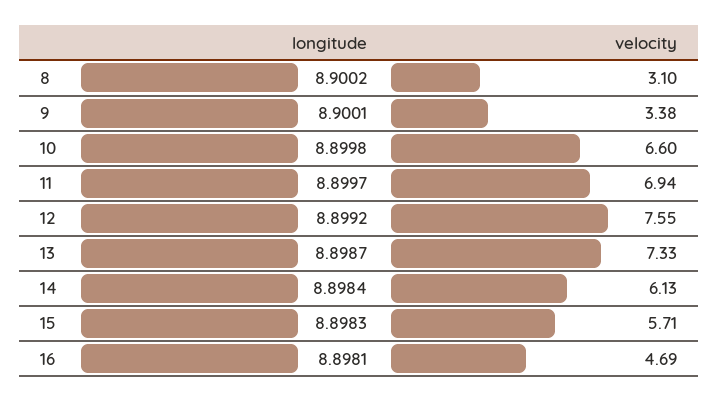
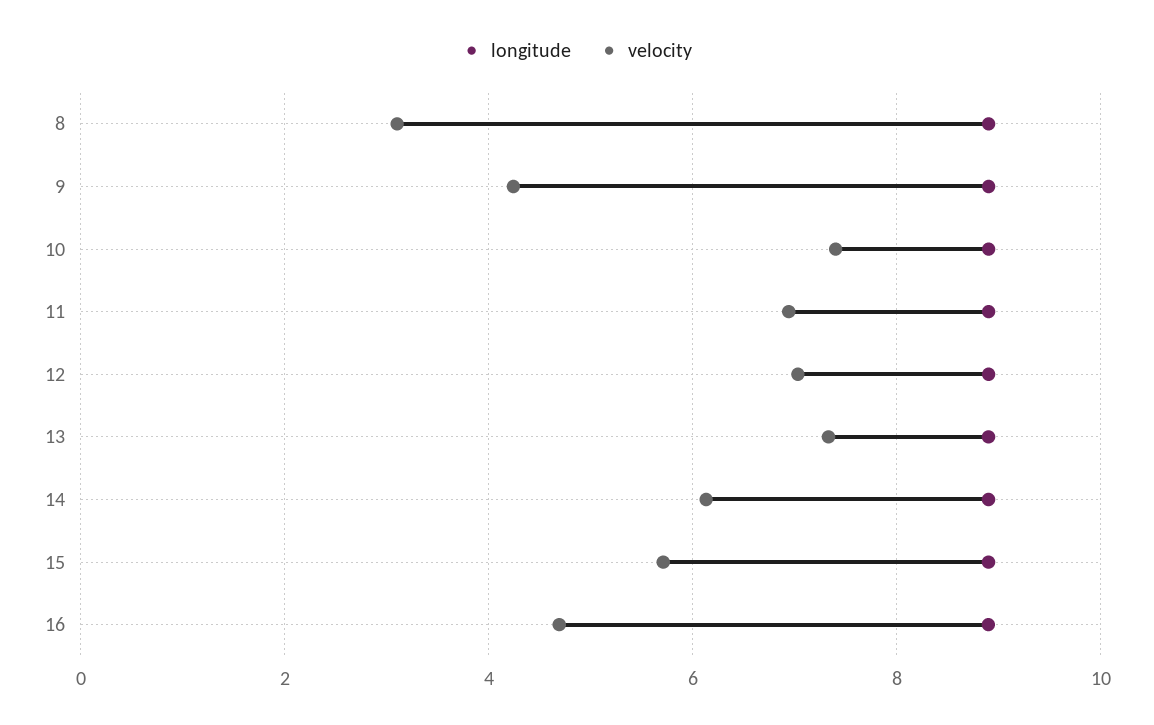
  {
    "longitude": {
      "8": 8.9002,
      "9": 8.9001,
      "10": 8.8998,
      "11": 8.8997,
      "12": 8.8992,
      "13": 8.8987,
      "14": 8.8984,
      "15": 8.8983,
      "16": 8.8981
    },
    "velocity": {
      "8": 3.1,
-     "9": 3.38,
+     "9": 4.2,
-     "10": 6.6,
+     "10": 7.4,
      "11": 6.94,
-     "12": 7.55,
+     "12": 7,
      "13": 7.33,
      "14": 6.13,
      "15": 5.71,
      "16": 4.69
    }
  }

